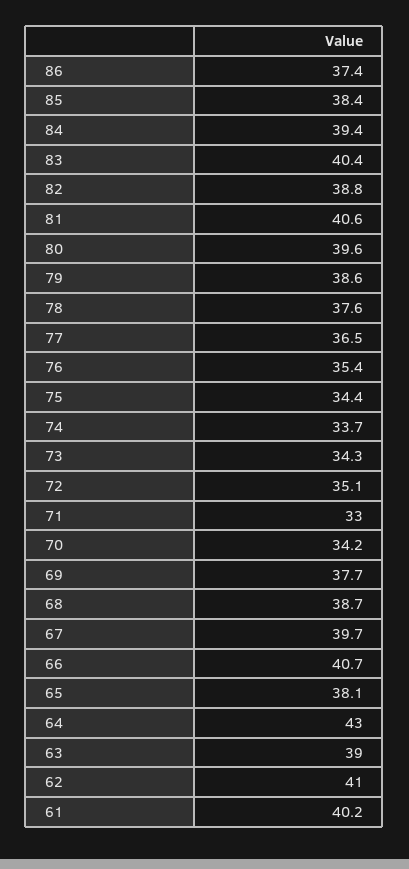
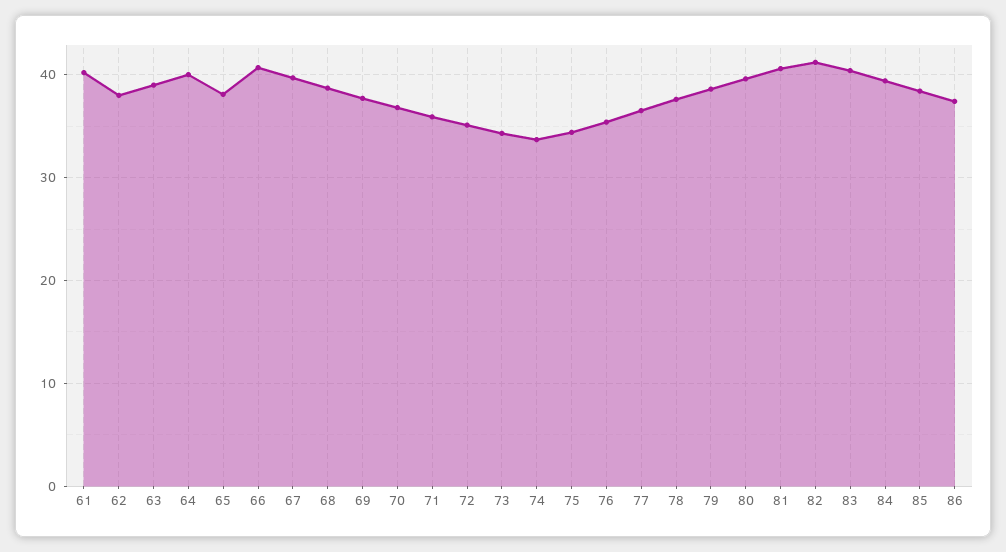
  {
    "86": 37.4,
    "85": 38.4,
    "84": 39.4,
    "83": 40.4,
-   "82": 38.8,
+   "82": 41,
    "81": 40.6,
    "80": 39.6,
    "79": 38.6,
    "78": 37.6,
    "77": 36.5,
    "76": 35.4,
    "75": 34.4,
    "74": 33.7,
    "73": 34.3,
    "72": 35.1,
-   "71": 33,
+   "71": 36,
-   "70": 34.2,
+   "70": 37,
    "69": 37.7,
    "68": 38.7,
    "67": 39.7,
    "66": 40.7,
    "65": 38.1,
-   "64": 43,
+   "64": 40,
    "63": 39,
-   "62": 41,
+   "62": 38,
    "61": 40.2
  }

